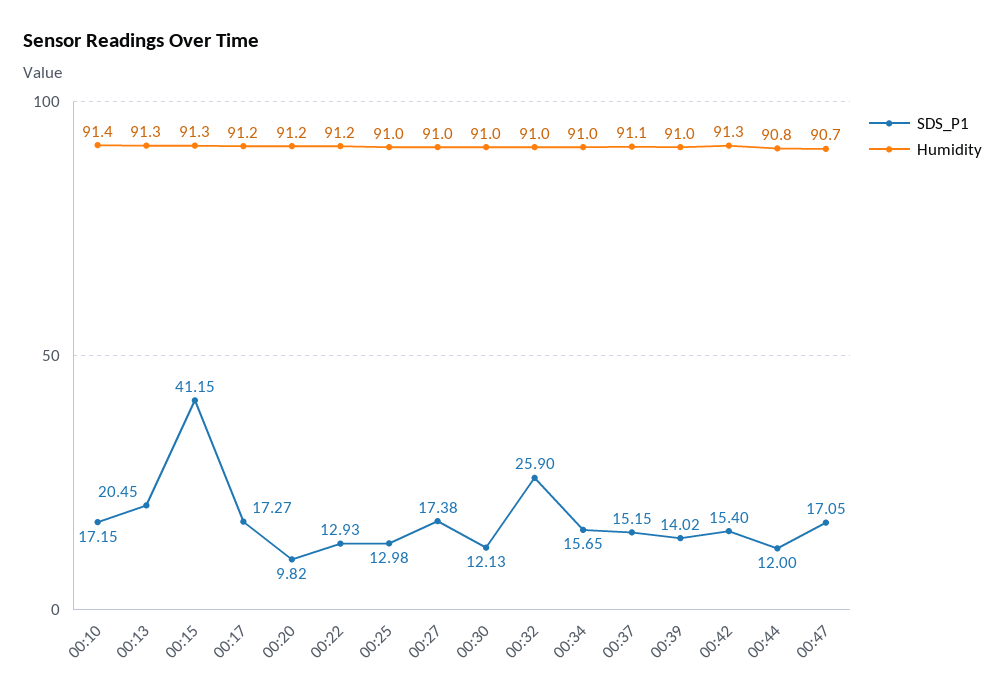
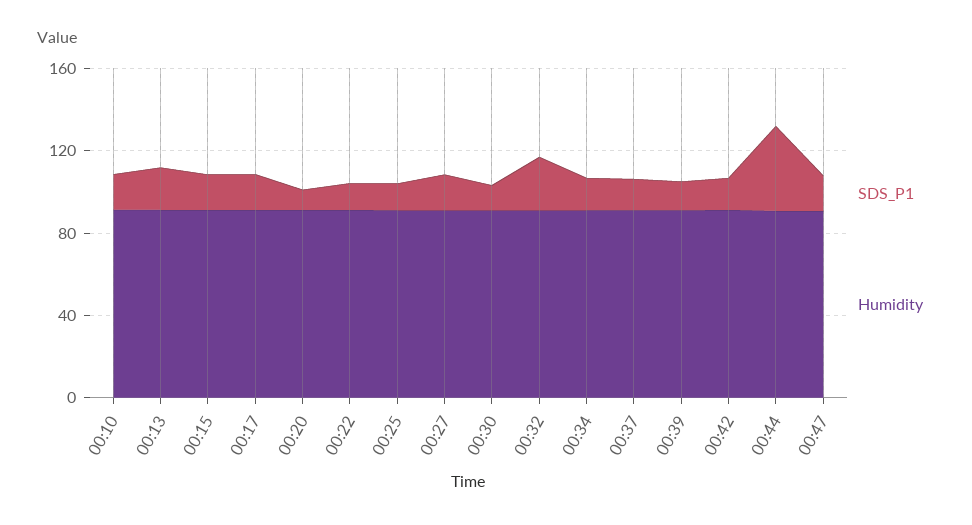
  {
    "SDS_P1": {
      "00:10": 17.15,
      "00:13": 20.45,
-     "00:15": 41.15,
+     "00:15": 20,
      "00:17": 17.27,
      "00:20": 9.82,
      "00:22": 12.93,
      "00:25": 12.98,
      "00:27": 17.38,
      "00:30": 12.13,
      "00:32": 25.9,
      "00:34": 15.65,
      "00:37": 15.15,
      "00:39": 14.02,
      "00:42": 15.4,
-     "00:44": 12,
+     "00:44": 40,
      "00:47": 17.05
    },
    "Humidity": {
      "00:10": 91.4,
      "00:13": 91.3,
      "00:15": 91.3,
      "00:17": 91.2,
      "00:20": 91.2,
      "00:22": 91.2,
      "00:25": 91,
      "00:27": 91,
      "00:30": 91,
      "00:32": 91,
      "00:34": 91,
      "00:37": 91.1,
      "00:39": 91,
      "00:42": 91.3,
      "00:44": 90.8,
      "00:47": 90.7
    }
  }

